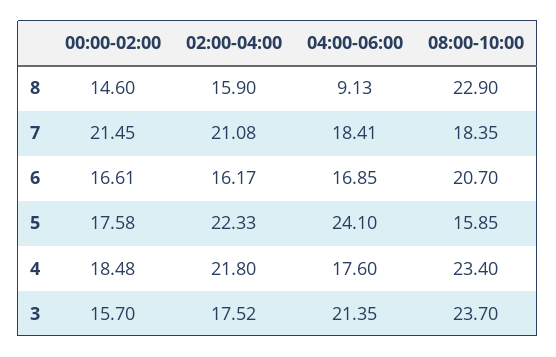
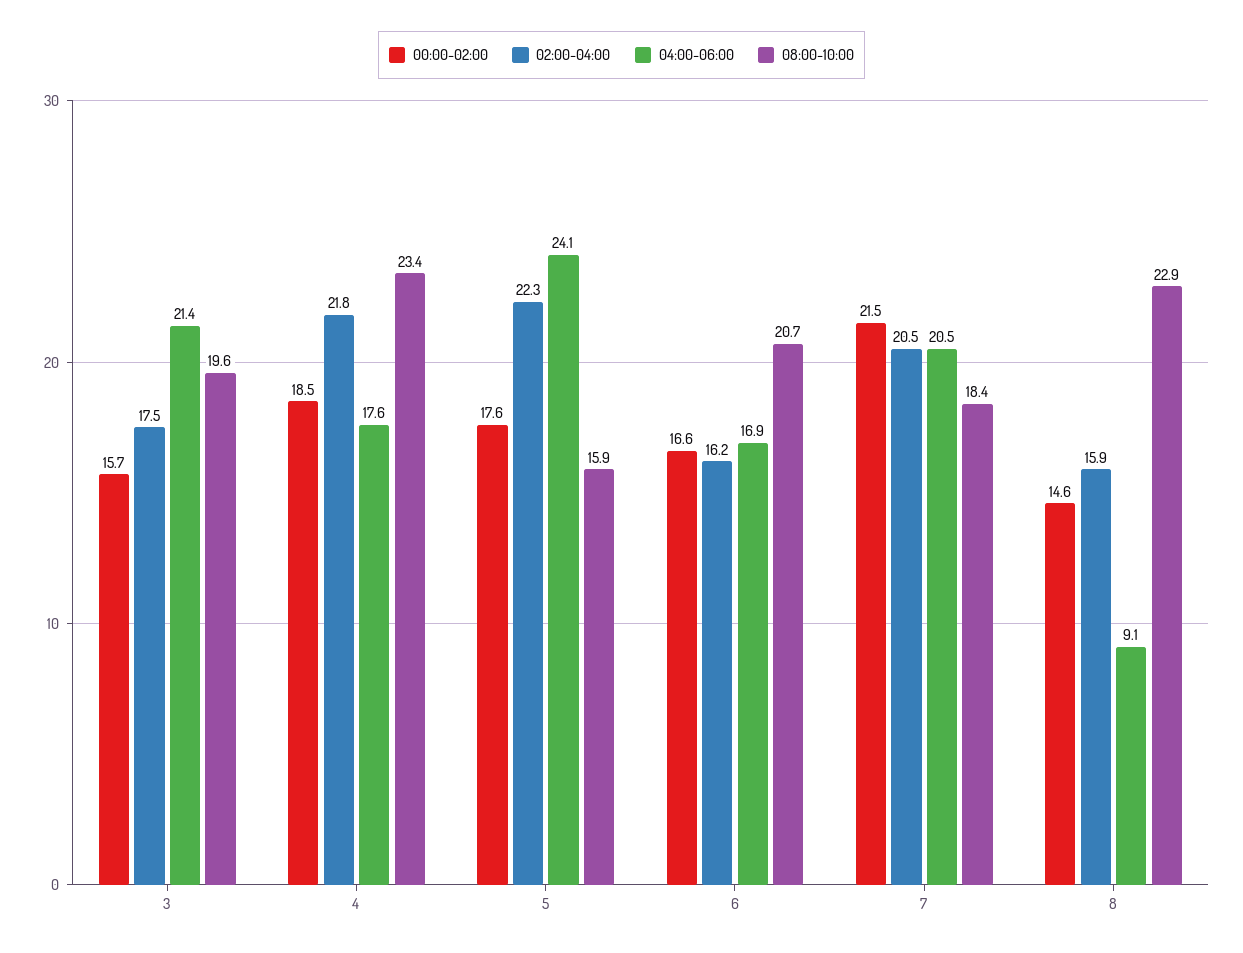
  {
    "00:00-02:00": {
      "8": 14.6,
      "7": 21.45,
      "6": 16.61,
      "5": 17.58,
      "4": 18.48,
      "3": 15.7
    },
    "02:00-04:00": {
      "8": 15.9,
-     "7": 21.08,
+     "7": 20.5,
      "6": 16.17,
      "5": 22.33,
      "4": 21.8,
      "3": 17.52
    },
    "04:00-06:00": {
      "8": 9.13,
-     "7": 18.41,
+     "7": 20.5,
      "6": 16.85,
      "5": 24.1,
      "4": 17.6,
      "3": 21.35
    },
    "08:00-10:00": {
      "8": 22.9,
      "7": 18.35,
      "6": 20.7,
      "5": 15.85,
      "4": 23.4,
-     "3": 23.7
+     "3": 19.6
    }
  }

